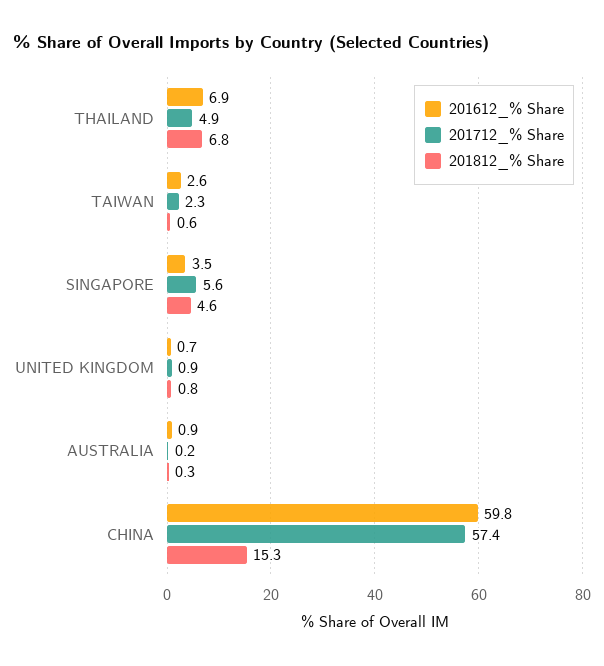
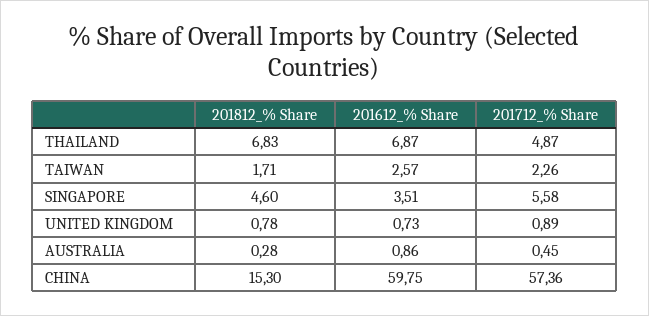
  {
    "201612_% Share": {
      "THAILAND": 6.87,
      "TAIWAN": 2.57,
      "SINGAPORE": 3.51,
      "UNITED KINGDOM": 0.73,
      "AUSTRALIA": 0.86,
      "CHINA": 59.75
    },
    "201712_% Share": {
      "THAILAND": 4.87,
      "TAIWAN": 2.26,
      "SINGAPORE": 5.58,
      "UNITED KINGDOM": 0.89,
-     "AUSTRALIA": 0.2,
+     "AUSTRALIA": 0.45,
      "CHINA": 57.36
    },
    "201812_% Share": {
      "THAILAND": 6.83,
-     "TAIWAN": 0.6,
+     "TAIWAN": 1.71,
      "SINGAPORE": 4.6,
      "UNITED KINGDOM": 0.78,
      "AUSTRALIA": 0.28,
      "CHINA": 15.3
    }
  }

